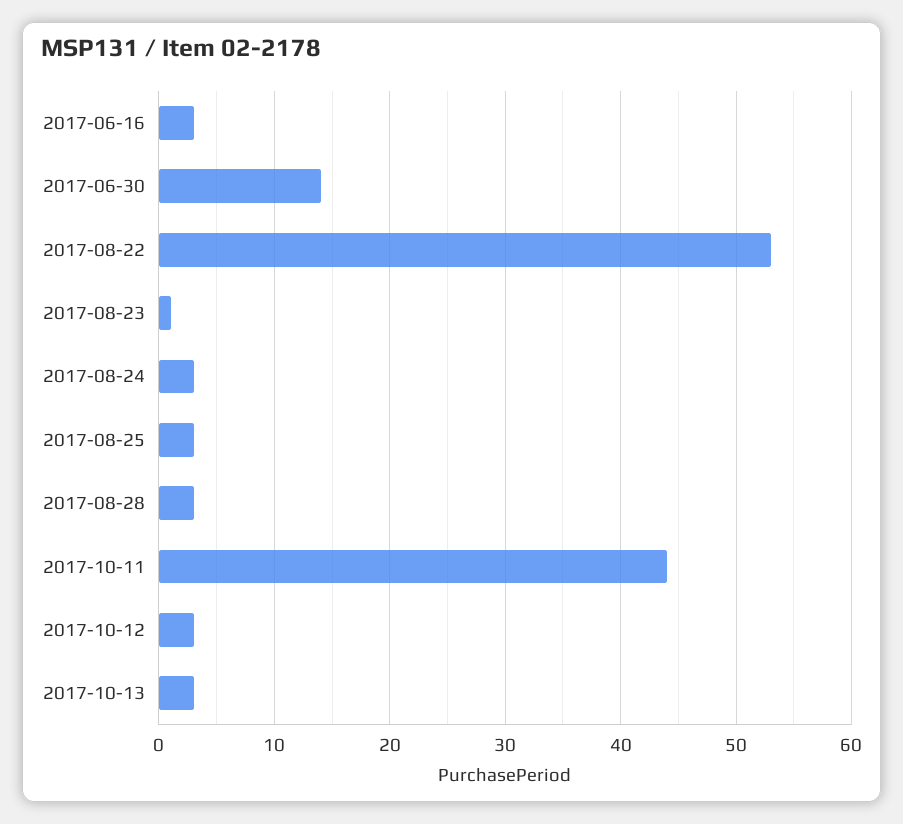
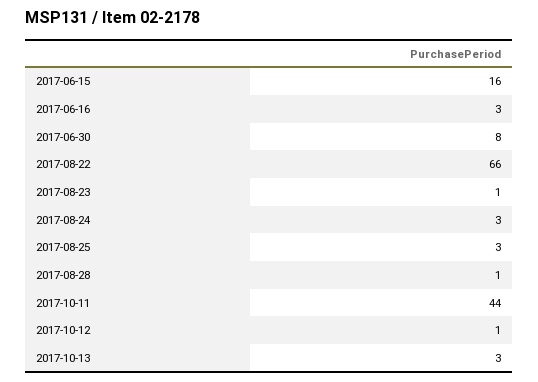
  {
    "2017-06-16": 3,
-   "2017-06-30": 14,
+   "2017-06-30": 8,
-   "2017-08-22": 53,
+   "2017-08-22": 66,
    "2017-08-23": 1,
    "2017-08-24": 3,
    "2017-08-25": 3,
-   "2017-08-28": 3,
+   "2017-08-28": 1,
    "2017-10-11": 44,
-   "2017-10-12": 3,
+   "2017-10-12": 1,
-   "2017-10-13": 3
+   "2017-10-13": 3,
+   "2017-06-15": 16
  }

